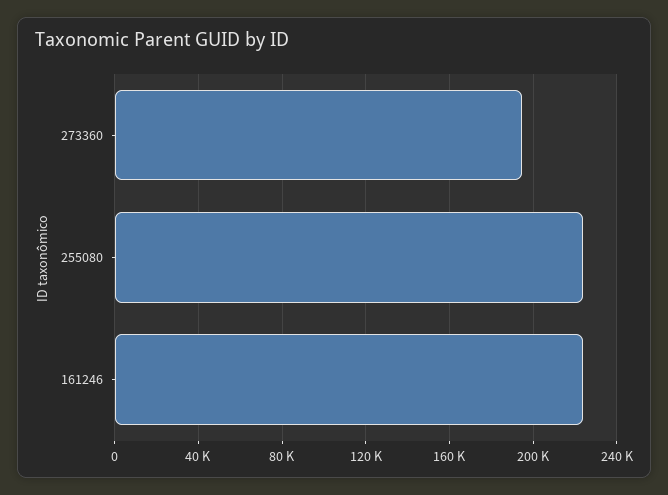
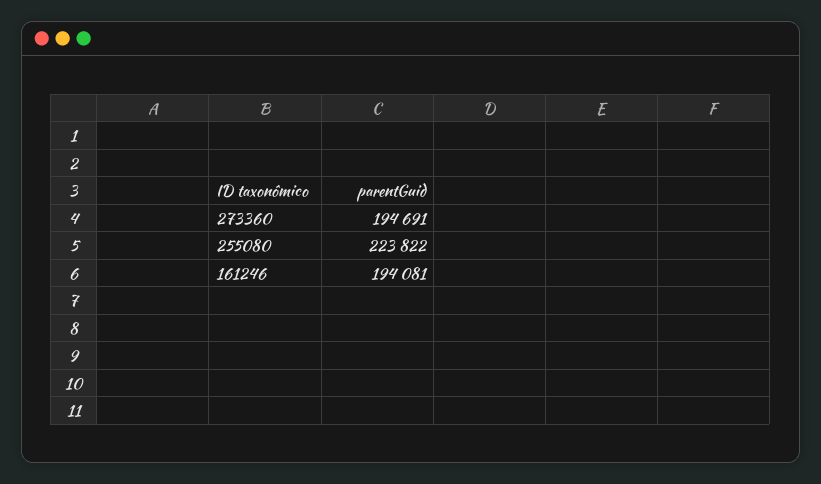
  {
    "273360": 194691,
    "255080": 223822,
-   "161246": 225000
+   "161246": 194081
  }

